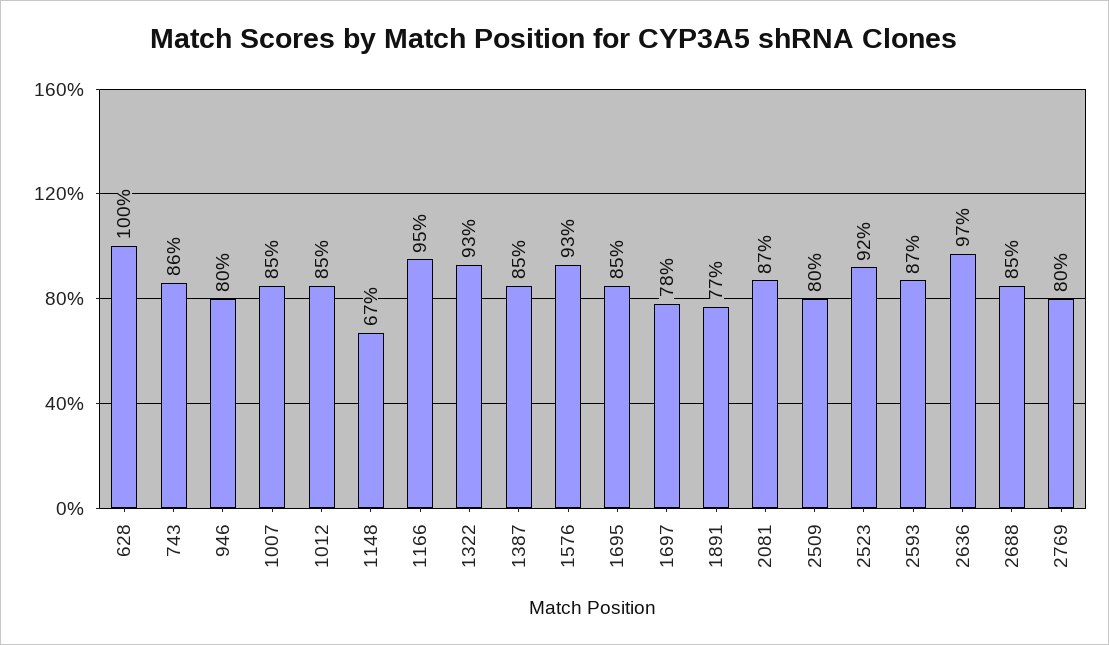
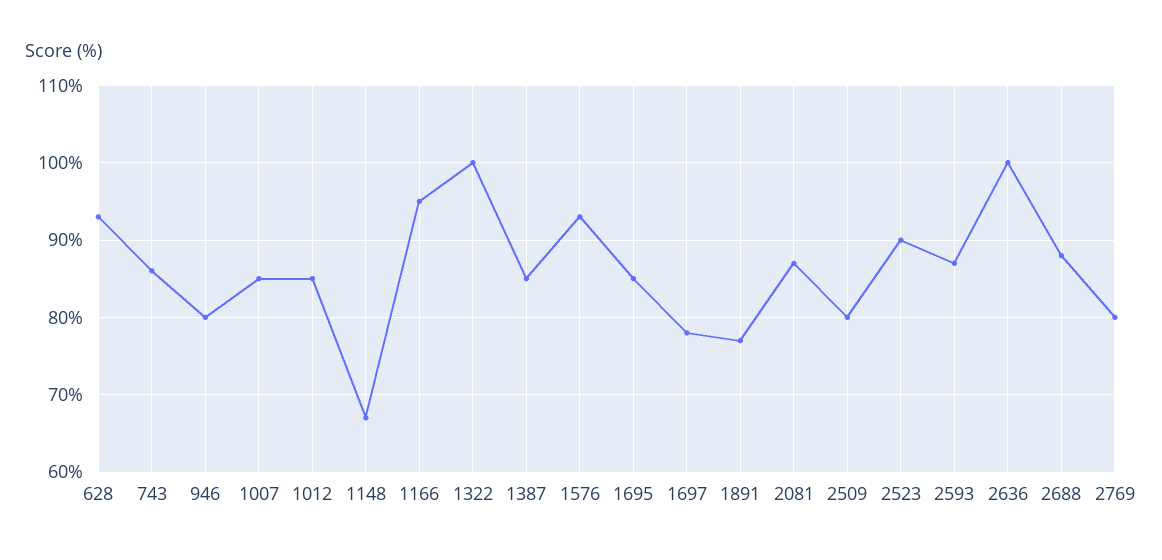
  {
-   "628": 100,
+   "628": 93,
    "743": 86,
    "946": 80,
    "1007": 85,
    "1012": 85,
    "1148": 67,
    "1166": 95,
-   "1322": 93,
+   "1322": 100,
    "1387": 85,
    "1576": 93,
    "1695": 85,
    "1697": 78,
    "1891": 77,
    "2081": 87,
    "2509": 80,
-   "2523": 92,
+   "2523": 90,
    "2593": 87,
-   "2636": 97,
+   "2636": 100,
-   "2688": 85,
+   "2688": 88,
    "2769": 80
  }

